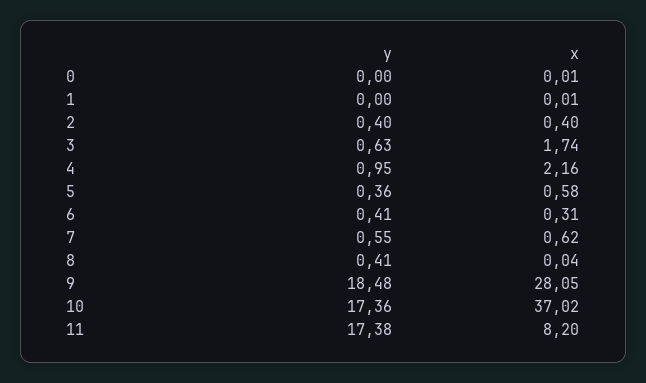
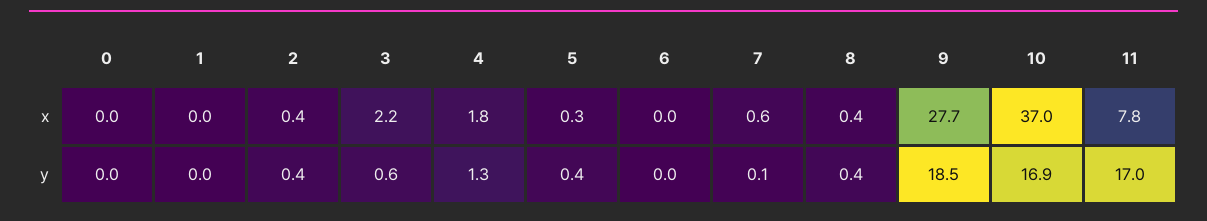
  {
    "y": {
      "0": 0,
      "1": 0,
      "2": 0.4,
      "3": 0.63,
-     "4": 0.95,
+     "4": 1.3,
      "5": 0.36,
-     "6": 0.41,
+     "6": 0,
-     "7": 0.55,
+     "7": 0.1,
      "8": 0.41,
      "9": 18.48,
-     "10": 17.36,
+     "10": 16.9,
-     "11": 17.38
+     "11": 17
    },
    "x": {
      "0": 0.01,
      "1": 0.01,
      "2": 0.4,
-     "3": 1.74,
+     "3": 2.2,
-     "4": 2.16,
+     "4": 1.8,
-     "5": 0.58,
+     "5": 0.3,
-     "6": 0.31,
+     "6": 0,
      "7": 0.62,
-     "8": 0.04,
+     "8": 0.4,
-     "9": 28.05,
+     "9": 27.7,
      "10": 37.02,
-     "11": 8.2
+     "11": 7.8
    }
  }

